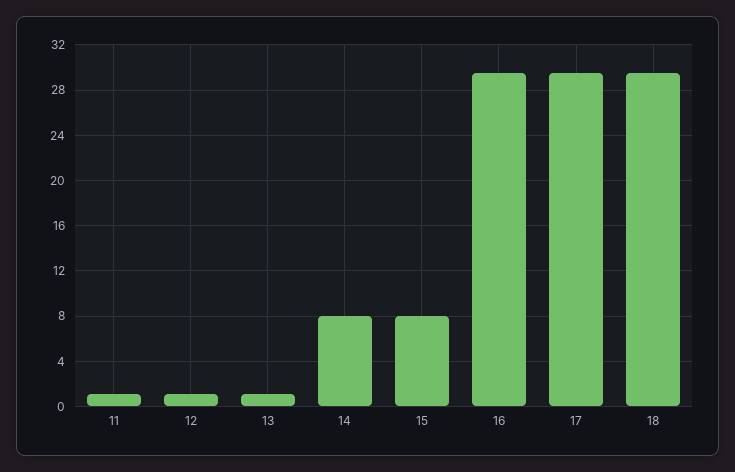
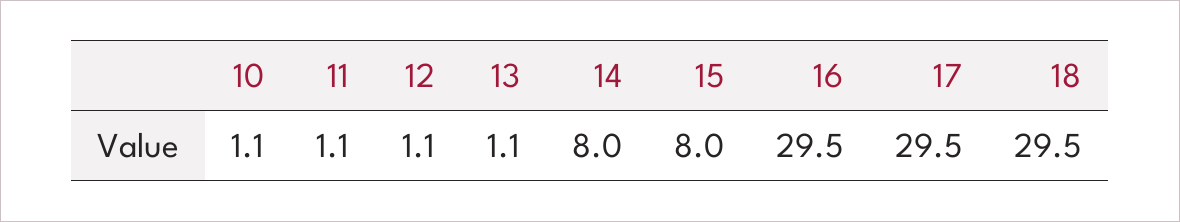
  {
    "11": 1.1,
    "12": 1.1,
    "13": 1.1,
    "14": 8,
    "15": 8,
    "16": 29.5,
    "17": 29.5,
-   "18": 29.5
+   "18": 29.5,
+   "10": 1.1
  }

